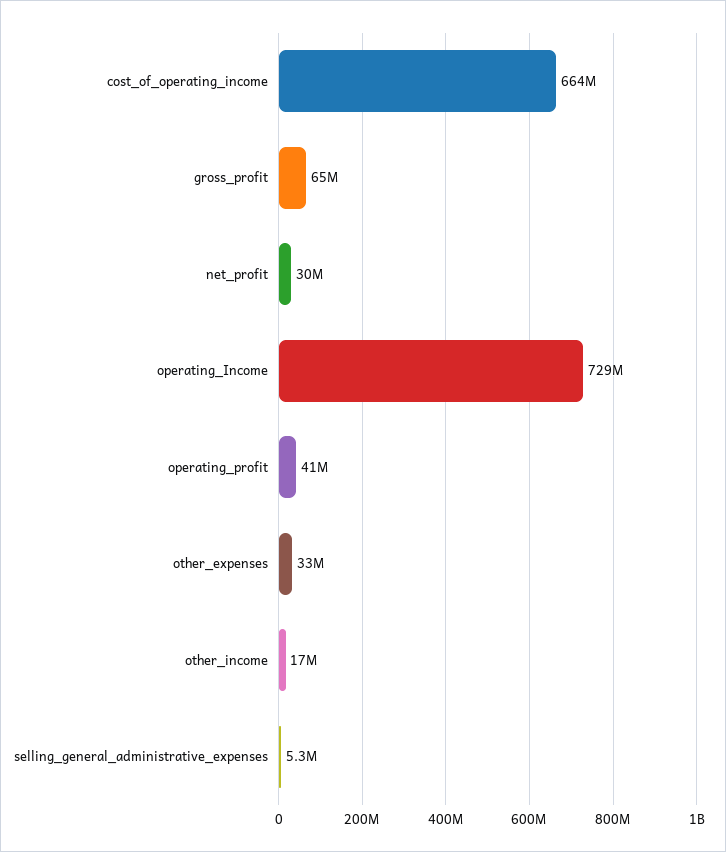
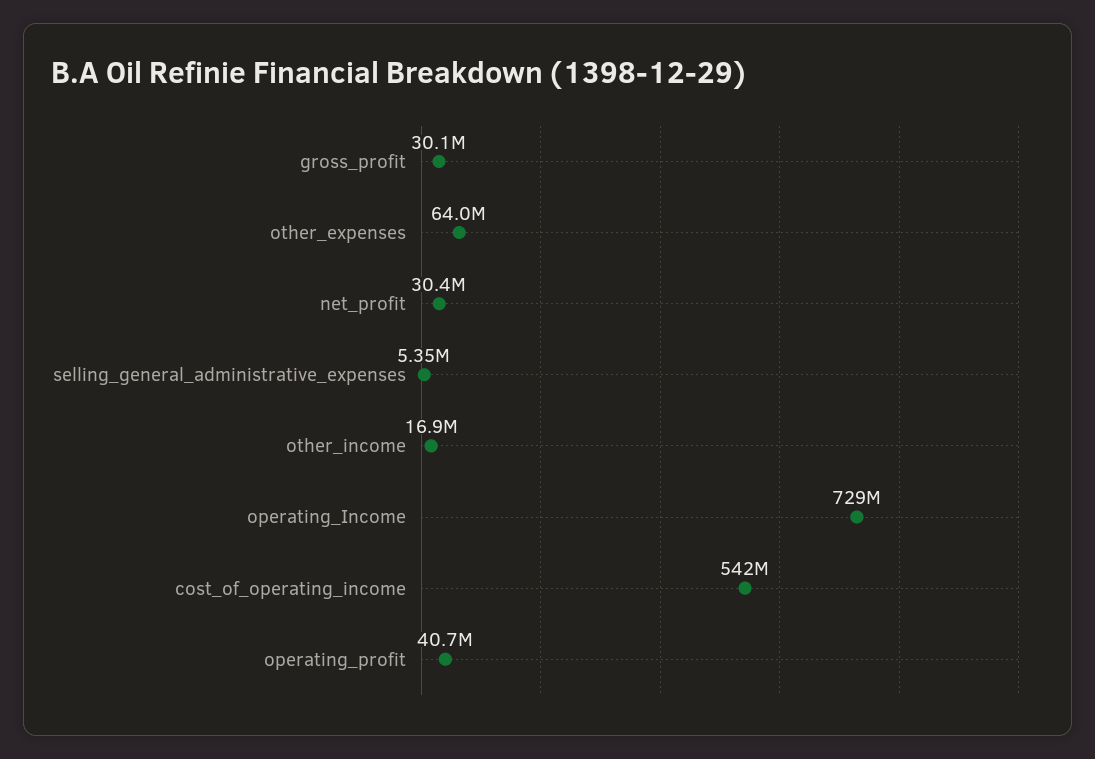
  {
-   "cost_of_operating_income": 664000000,
+   "cost_of_operating_income": 542000000,
-   "gross_profit": 65000000,
+   "gross_profit": 30100000,
    "net_profit": 30400000,
    "operating_Income": 729000000,
    "operating_profit": 40700000,
-   "other_expenses": 33000000,
+   "other_expenses": 64000000,
    "other_income": 16900000,
    "selling_general_administrative_expenses": 5350000
  }

